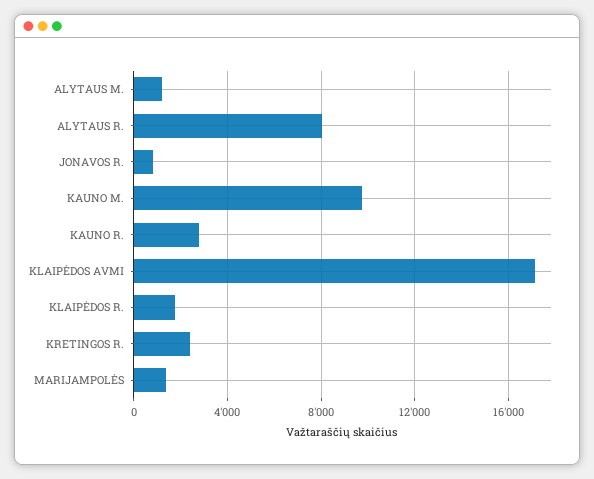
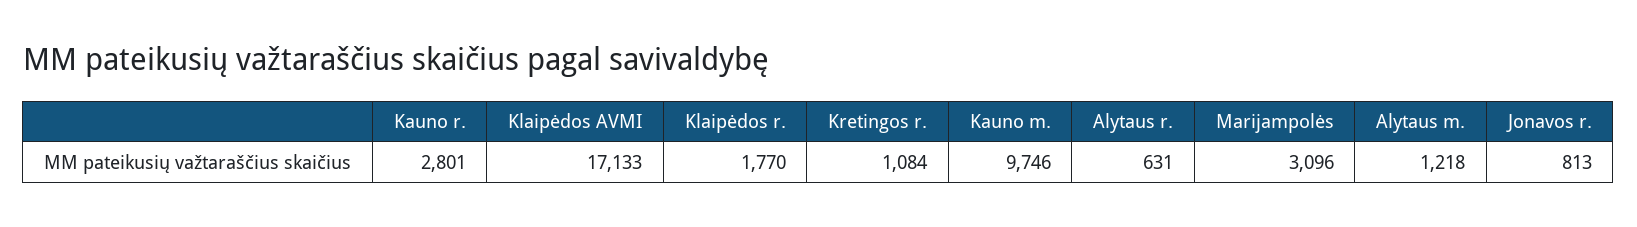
  {
    "ALYTAUS M.": 1218,
-   "ALYTAUS R.": 8000,
+   "ALYTAUS R.": 631,
    "JONAVOS R.": 813,
    "KAUNO M.": 9746,
    "KAUNO R.": 2801,
    "KLAIPĖDOS AVMI": 17133,
    "KLAIPĖDOS R.": 1770,
-   "KRETINGOS R.": 2500,
+   "KRETINGOS R.": 1084,
-   "MARIJAMPOLĖS": 1500
+   "MARIJAMPOLĖS": 3096
  }

